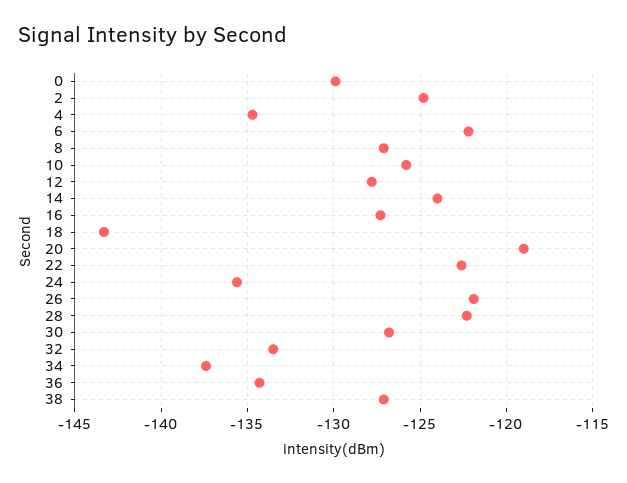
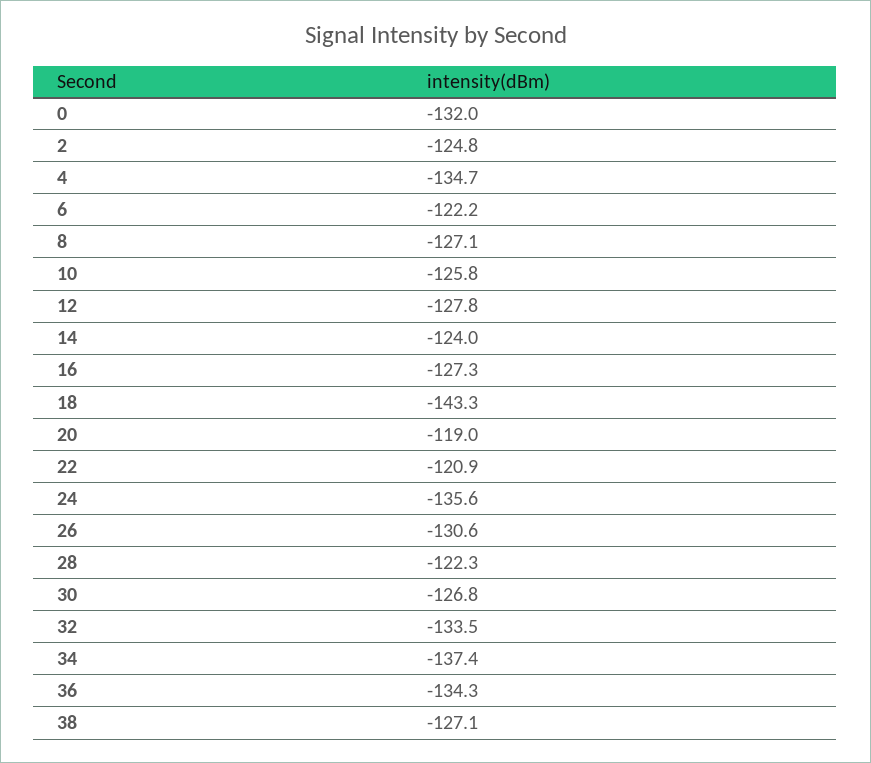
  {
-   "0": -130,
+   "0": -132,
    "2": -124.8,
    "4": -134.7,
    "6": -122.2,
    "8": -127.1,
    "10": -125.8,
    "12": -127.8,
    "14": -124,
    "16": -127.3,
    "18": -143.3,
    "20": -119,
-   "22": -122.5,
+   "22": -120.9,
    "24": -135.6,
-   "26": -122,
+   "26": -130.6,
    "28": -122.3,
    "30": -126.8,
    "32": -133.5,
    "34": -137.4,
    "36": -134.3,
    "38": -127.1
  }

